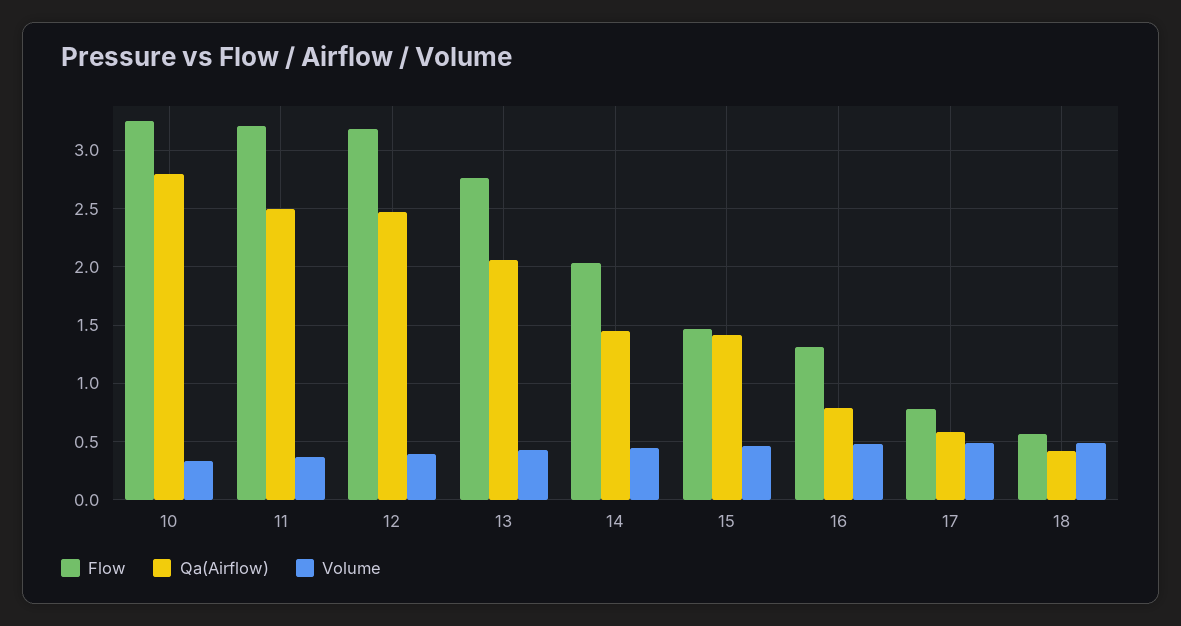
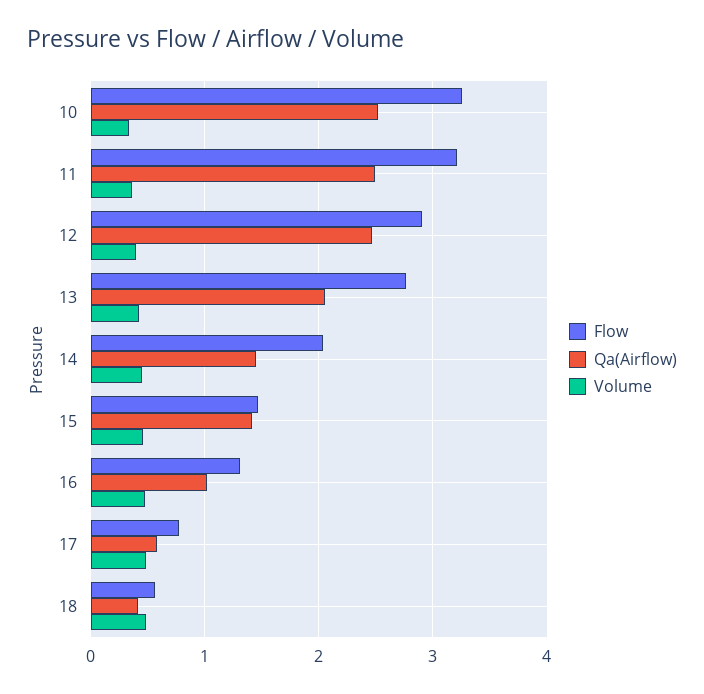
  {
    "Flow": {
      "10": 3.3,
      "11": 3.2,
-     "12": 3.2,
+     "12": 2.9,
      "13": 2.8,
      "14": 2,
      "15": 1.5,
      "16": 1.3,
      "17": 0.8,
      "18": 0.6
    },
    "Qa(Airflow)": {
-     "10": 2.8,
+     "10": 2.5,
      "11": 2.5,
      "12": 2.5,
      "13": 2.1,
      "14": 1.5,
      "15": 1.4,
-     "16": 0.8,
+     "16": 1,
      "17": 0.6,
      "18": 0.4
    },
    "Volume": {
      "10": 0.3,
      "11": 0.4,
      "12": 0.4,
      "13": 0.4,
      "14": 0.4,
      "15": 0.5,
      "16": 0.5,
      "17": 0.5,
      "18": 0.5
    }
  }

